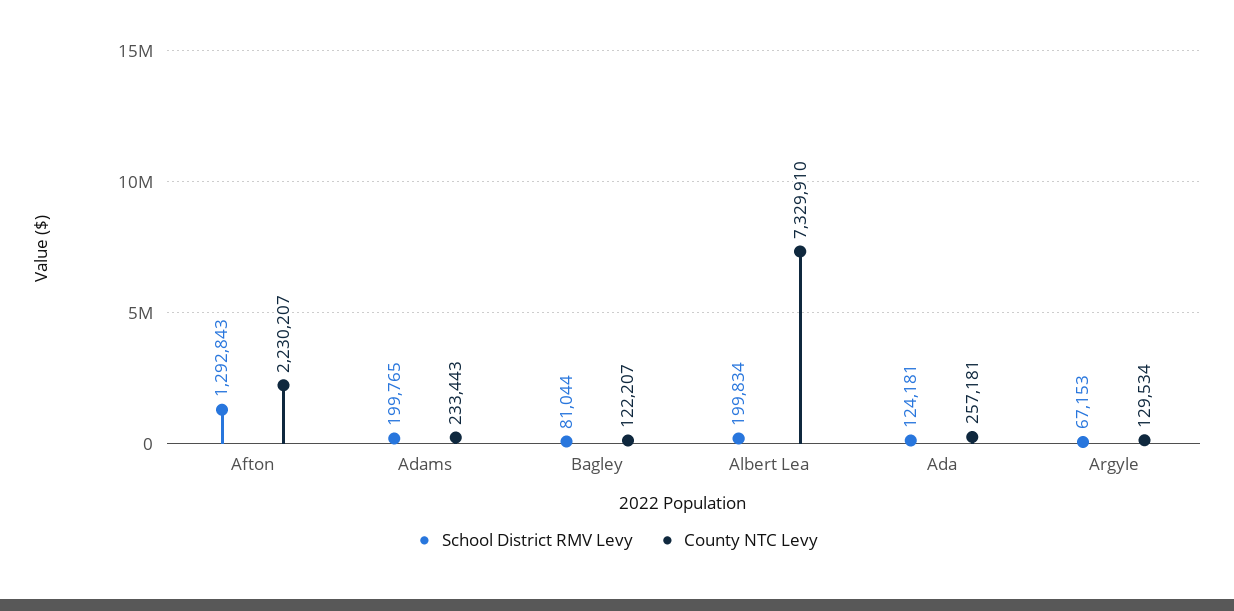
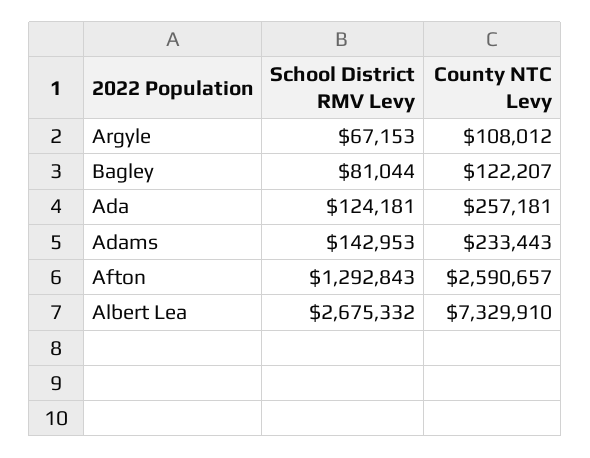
  {
    "School District RMV Levy": {
      "Afton": 1292843,
-     "Adams": 199765,
+     "Adams": 142953,
      "Bagley": 81044,
-     "Albert Lea": 199834,
+     "Albert Lea": 2675332,
      "Ada": 124181,
      "Argyle": 67153
    },
    "County NTC Levy": {
-     "Afton": 2230207,
+     "Afton": 2590657,
      "Adams": 233443,
      "Bagley": 122207,
      "Albert Lea": 7329910,
      "Ada": 257181,
-     "Argyle": 129534
+     "Argyle": 108012
    }
  }

